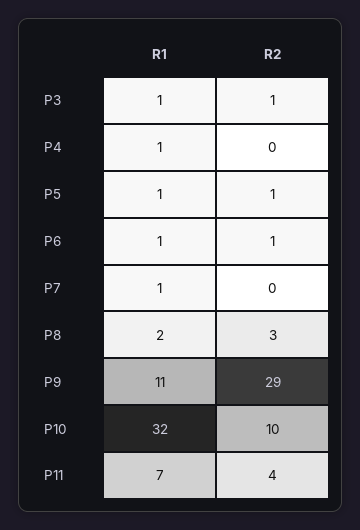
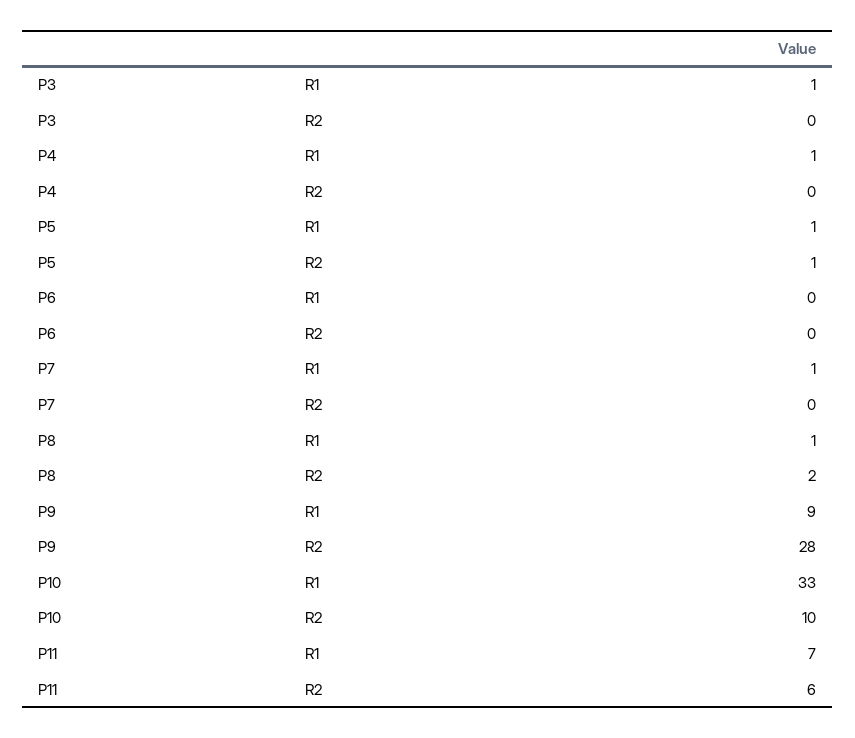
  {
    "R1": {
      "P3": 1,
      "P4": 1,
      "P5": 1,
-     "P6": 1,
+     "P6": 0,
      "P7": 1,
-     "P8": 2,
+     "P8": 1,
-     "P9": 11,
+     "P9": 9,
-     "P10": 32,
+     "P10": 33,
      "P11": 7
    },
    "R2": {
-     "P3": 1,
+     "P3": 0,
      "P4": 0,
      "P5": 1,
-     "P6": 1,
+     "P6": 0,
      "P7": 0,
-     "P8": 3,
+     "P8": 2,
-     "P9": 29,
+     "P9": 28,
      "P10": 10,
-     "P11": 4
+     "P11": 6
    }
  }

